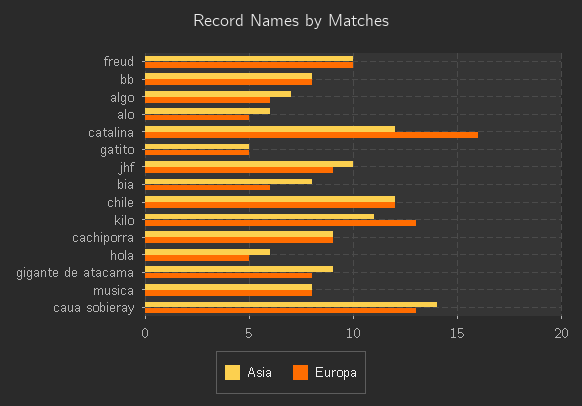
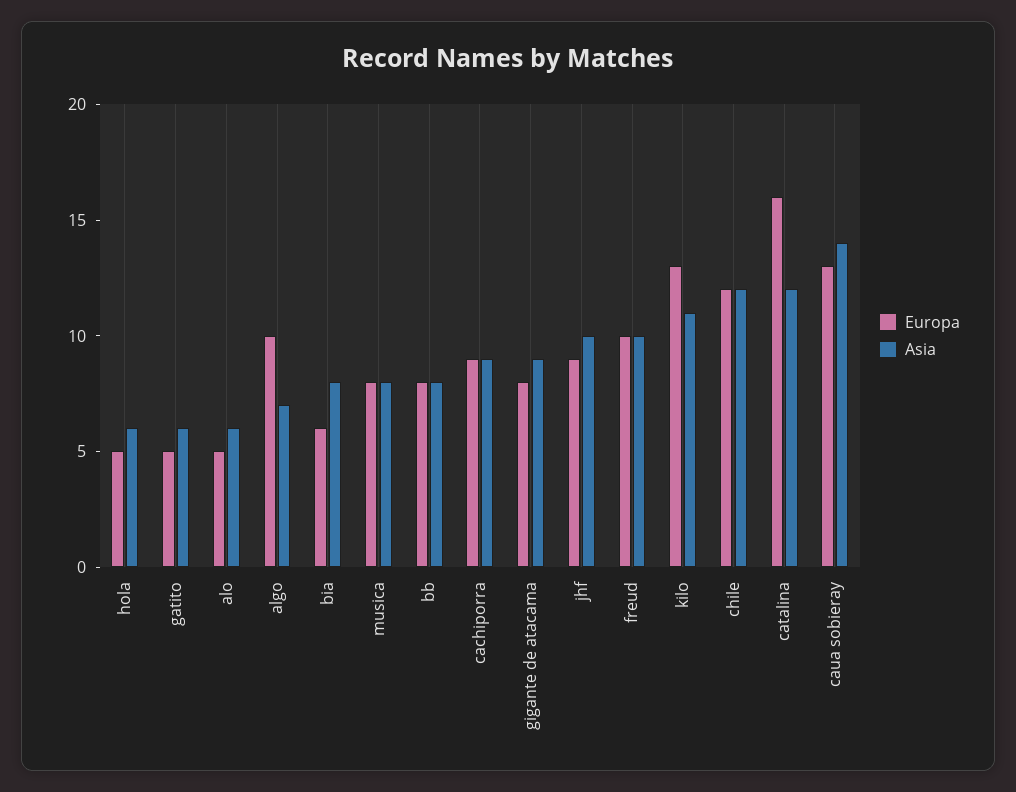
  {
    "Asia": {
      "freud": 10,
      "bb": 8,
      "algo": 7,
      "alo": 6,
      "catalina": 12,
-     "gatito": 5,
+     "gatito": 6,
      "jhf": 10,
      "bia": 8,
      "chile": 12,
      "kilo": 11,
      "cachiporra": 9,
      "hola": 6,
      "gigante de atacama": 9,
      "musica": 8,
      "caua sobieray": 14
    },
    "Europa": {
      "freud": 10,
      "bb": 8,
-     "algo": 6,
+     "algo": 10,
      "alo": 5,
      "catalina": 16,
      "gatito": 5,
      "jhf": 9,
      "bia": 6,
      "chile": 12,
      "kilo": 13,
      "cachiporra": 9,
      "hola": 5,
      "gigante de atacama": 8,
      "musica": 8,
      "caua sobieray": 13
    }
  }

